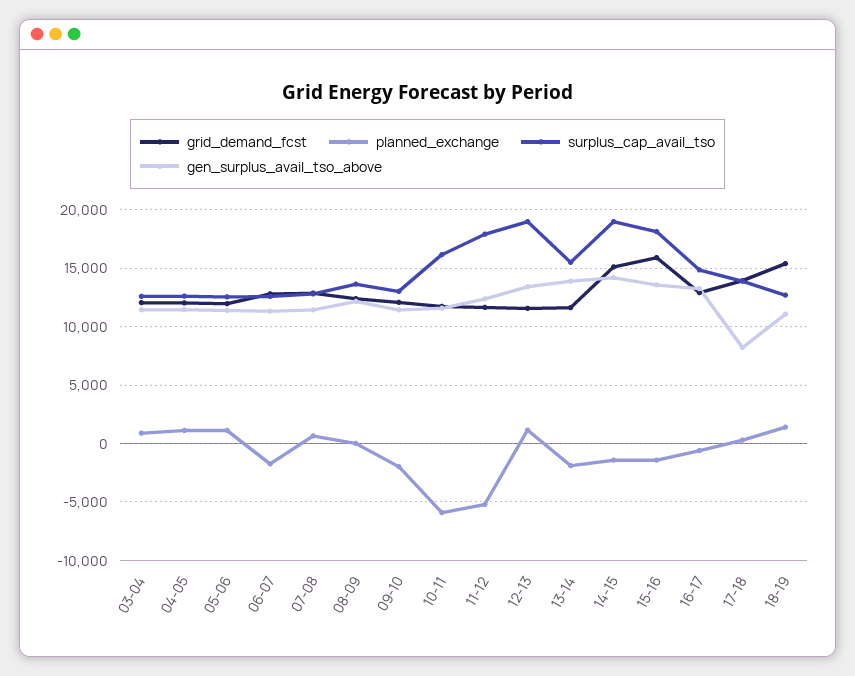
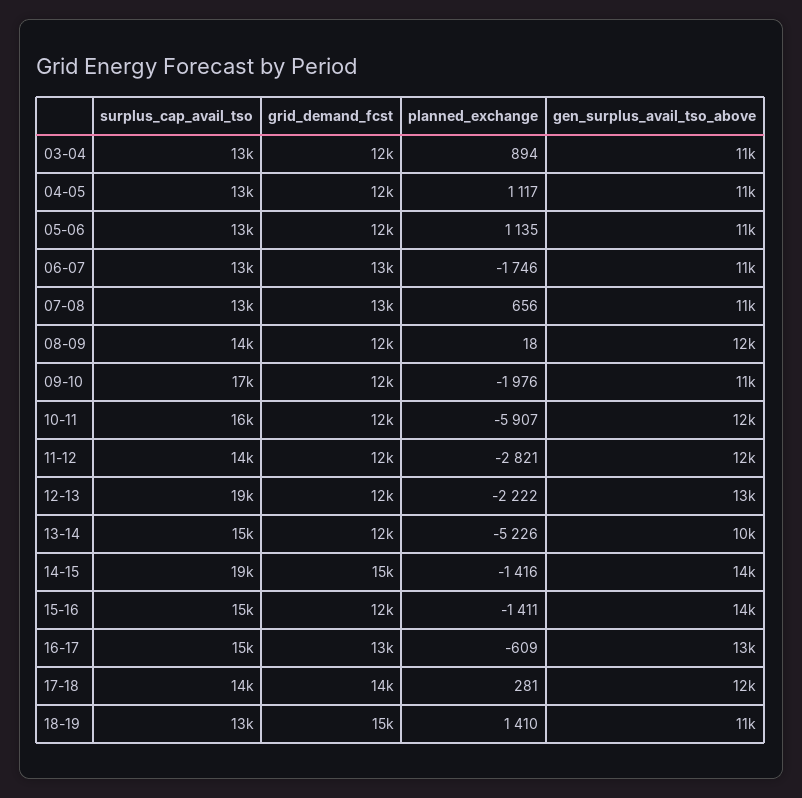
  {
    "grid_demand_fcst": {
      "03-04": 12000,
      "04-05": 12000,
      "05-06": 12000,
      "06-07": 13000,
      "07-08": 13000,
      "08-09": 12000,
      "09-10": 12000,
      "10-11": 12000,
      "11-12": 12000,
      "12-13": 12000,
      "13-14": 12000,
      "14-15": 15000,
-     "15-16": 16000,
+     "15-16": 12000,
      "16-17": 13000,
      "17-18": 14000,
      "18-19": 15000
    },
    "planned_exchange": {
      "03-04": 894,
      "04-05": 1117,
      "05-06": 1135,
      "06-07": -1746,
      "07-08": 656,
      "08-09": 18,
      "09-10": -1976,
      "10-11": -5907,
-     "11-12": -5000,
+     "11-12": -2821,
-     "12-13": 1000,
+     "12-13": -2222,
-     "13-14": -2000,
+     "13-14": -5226,
      "14-15": -1416,
      "15-16": -1411,
      "16-17": -609,
      "17-18": 281,
      "18-19": 1410
    },
    "surplus_cap_avail_tso": {
      "03-04": 13000,
      "04-05": 13000,
      "05-06": 13000,
      "06-07": 13000,
      "07-08": 13000,
      "08-09": 14000,
-     "09-10": 13000,
+     "09-10": 17000,
      "10-11": 16000,
-     "11-12": 18000,
+     "11-12": 14000,
      "12-13": 19000,
      "13-14": 15000,
      "14-15": 19000,
-     "15-16": 18000,
+     "15-16": 15000,
      "16-17": 15000,
      "17-18": 14000,
      "18-19": 13000
    },
    "gen_surplus_avail_tso_above": {
      "03-04": 11000,
      "04-05": 11000,
      "05-06": 11000,
      "06-07": 11000,
      "07-08": 11000,
      "08-09": 12000,
      "09-10": 11000,
      "10-11": 12000,
      "11-12": 12000,
      "12-13": 13000,
-     "13-14": 14000,
+     "13-14": 10000,
      "14-15": 14000,
      "15-16": 14000,
      "16-17": 13000,
-     "17-18": 8000,
+     "17-18": 12000,
      "18-19": 11000
    }
  }

